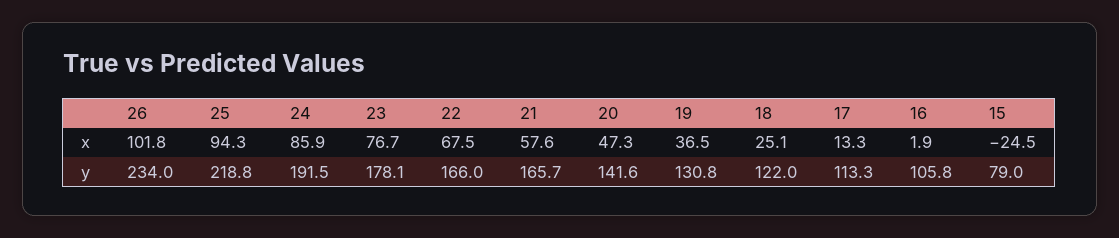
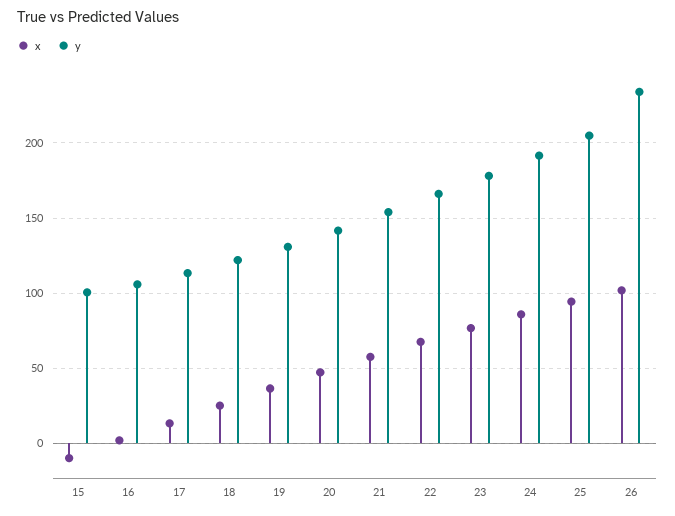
  {
    "x": {
      "26": 101.8,
      "25": 94.3,
      "24": 85.9,
      "23": 76.7,
      "22": 67.5,
      "21": 57.6,
      "20": 47.3,
      "19": 36.5,
      "18": 25.1,
      "17": 13.3,
      "16": 1.9,
-     "15": -24.5
+     "15": -10
    },
    "y": {
      "26": 234,
-     "25": 218.8,
+     "25": 205,
      "24": 191.5,
      "23": 178.1,
      "22": 166,
-     "21": 165.7,
+     "21": 155,
      "20": 141.6,
      "19": 130.8,
      "18": 122,
      "17": 113.3,
      "16": 105.8,
-     "15": 79
+     "15": 100
    }
  }

